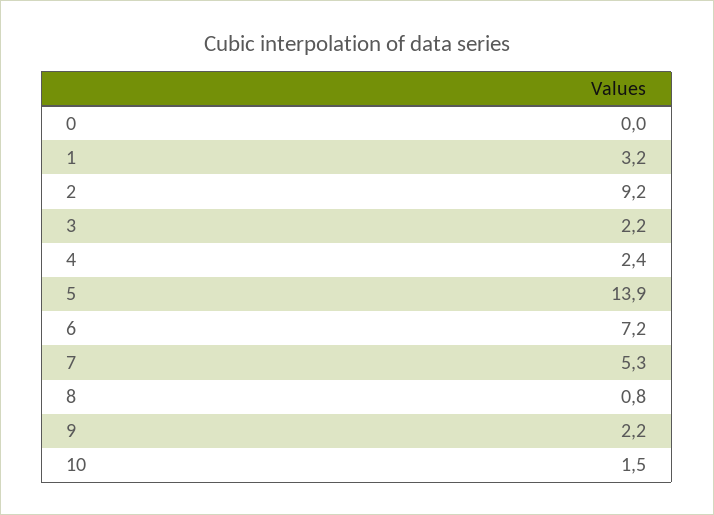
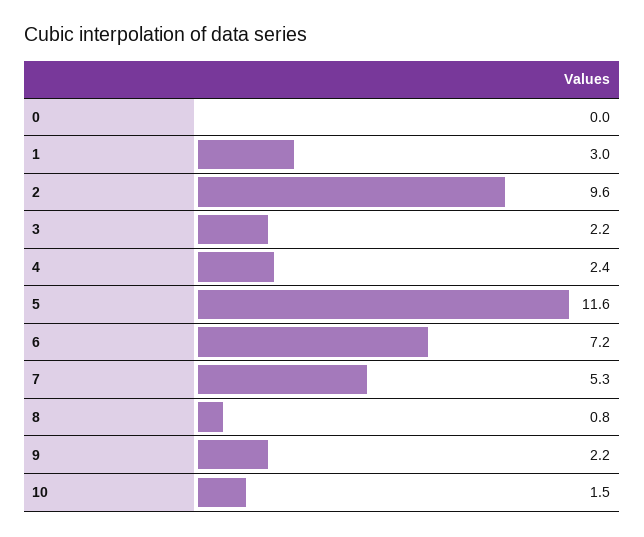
  {
    "0": 0,
-   "1": 3.2,
+   "1": 3,
-   "2": 9.2,
+   "2": 9.6,
    "3": 2.2,
    "4": 2.4,
-   "5": 13.9,
+   "5": 11.6,
    "6": 7.2,
    "7": 5.3,
    "8": 0.8,
    "9": 2.2,
    "10": 1.5
  }

